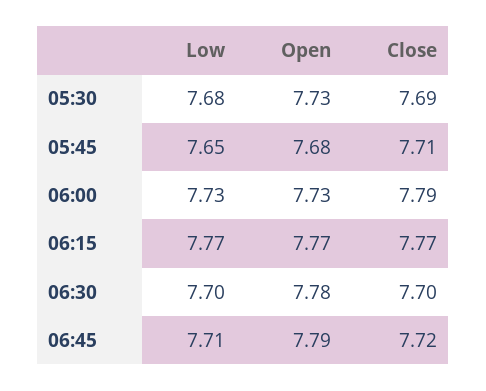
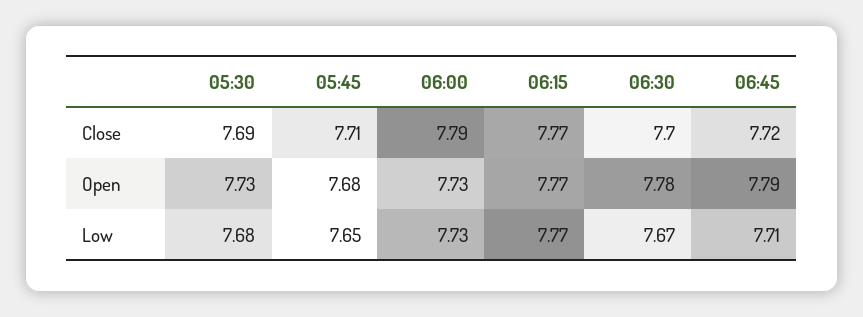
  {
    "Low": {
      "05:30": 7.68,
      "05:45": 7.65,
      "06:00": 7.73,
      "06:15": 7.77,
-     "06:30": 7.7,
+     "06:30": 7.67,
      "06:45": 7.71
    },
    "Open": {
      "05:30": 7.73,
      "05:45": 7.68,
      "06:00": 7.73,
      "06:15": 7.77,
      "06:30": 7.78,
      "06:45": 7.79
    },
    "Close": {
      "05:30": 7.69,
      "05:45": 7.71,
      "06:00": 7.79,
      "06:15": 7.77,
      "06:30": 7.7,
      "06:45": 7.72
    }
  }

